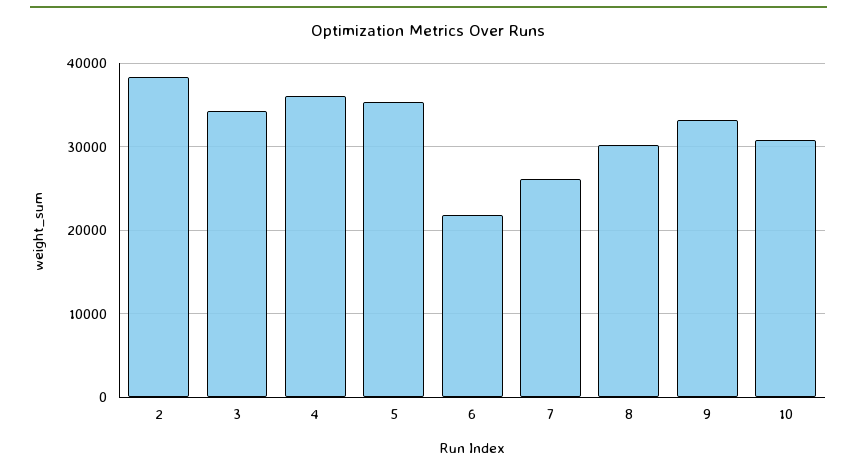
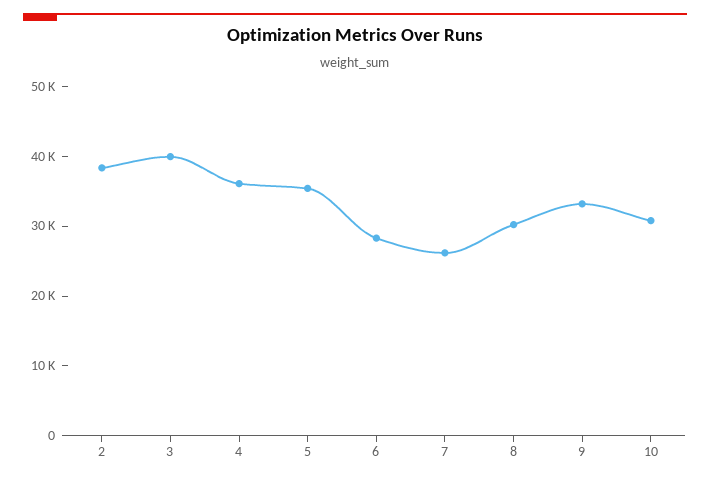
  {
    "2": 38000,
-   "3": 34000,
+   "3": 40000,
    "4": 36000,
    "5": 35000,
-   "6": 22000,
+   "6": 28000,
    "7": 26000,
    "8": 30000,
    "9": 33000,
    "10": 31000
  }

